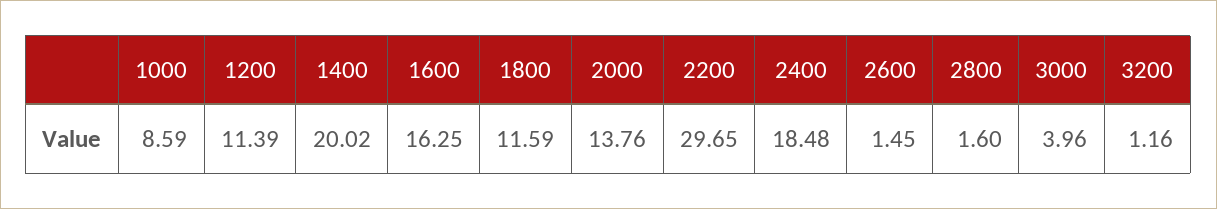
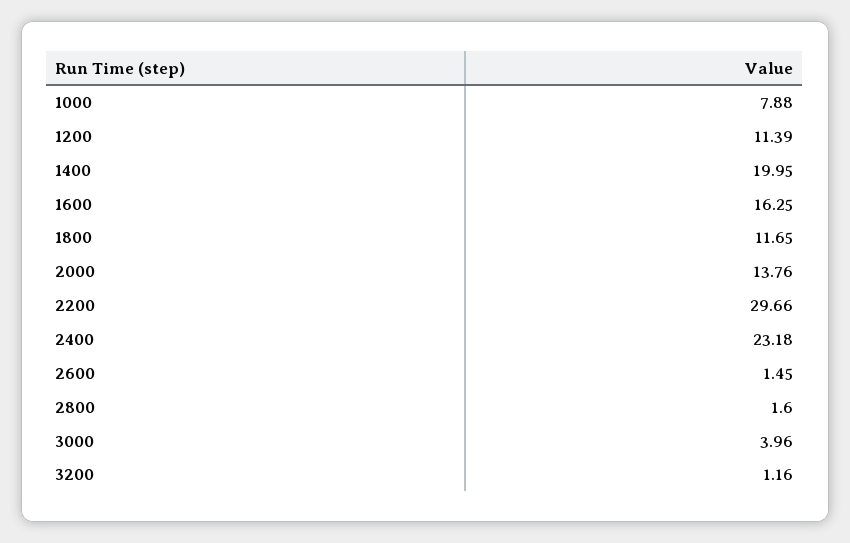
  {
-   "1000": 8.59,
+   "1000": 7.88,
    "1200": 11.39,
-   "1400": 20.02,
+   "1400": 19.95,
    "1600": 16.25,
-   "1800": 11.59,
+   "1800": 11.65,
    "2000": 13.76,
-   "2200": 29.65,
+   "2200": 29.66,
-   "2400": 18.48,
+   "2400": 23.18,
    "2600": 1.45,
    "2800": 1.6,
    "3000": 3.96,
    "3200": 1.16
  }

